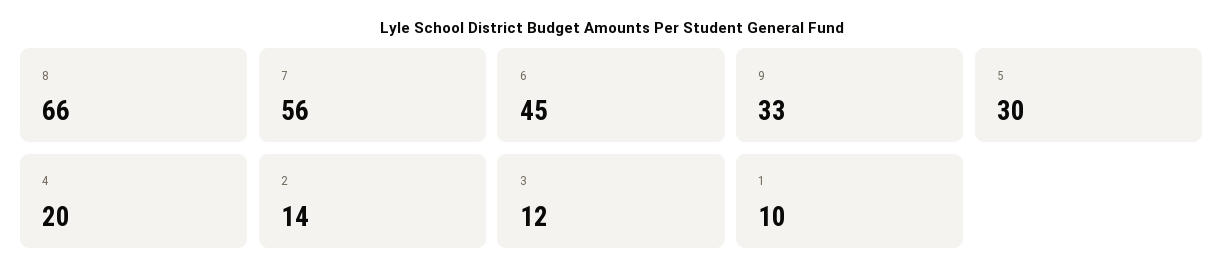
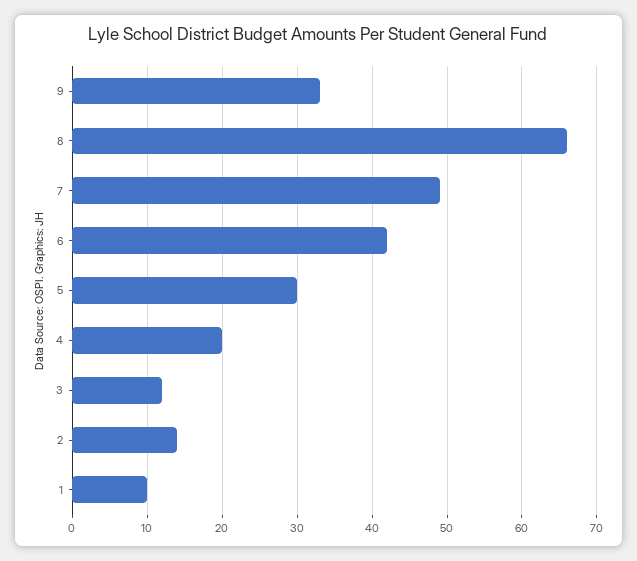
  {
    "8": 66,
-   "7": 56,
+   "7": 49,
-   "6": 45,
+   "6": 42,
    "9": 33,
    "5": 30,
    "4": 20,
    "2": 14,
    "3": 12,
    "1": 10
  }

